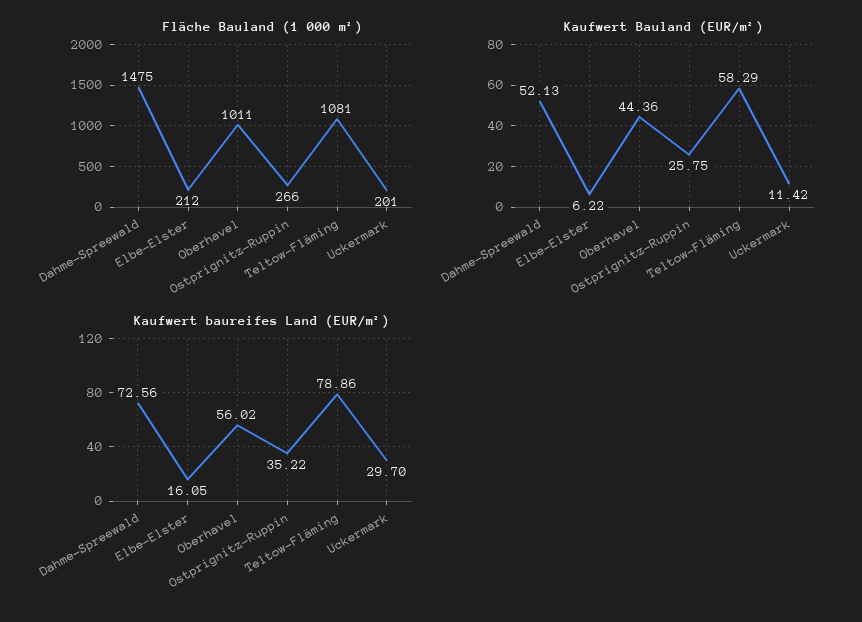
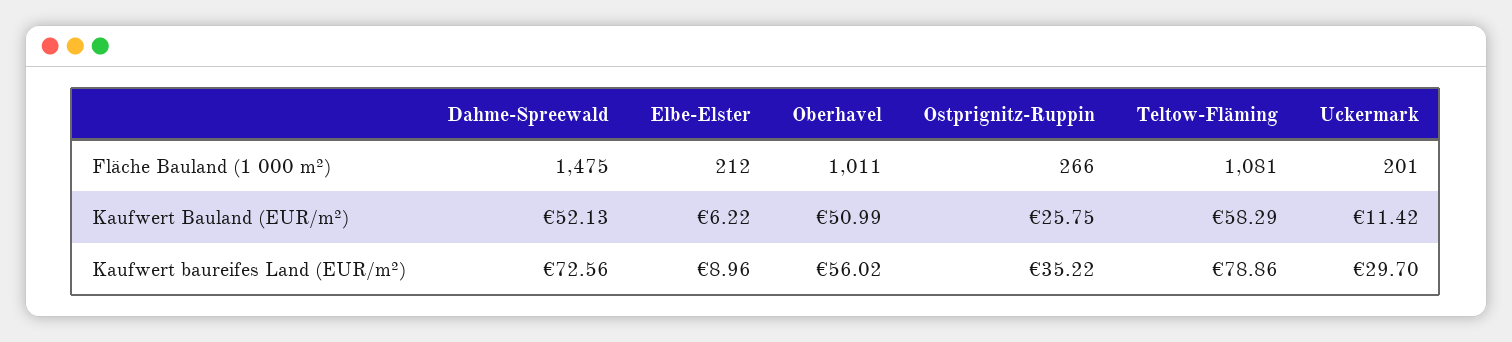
  {
    "Fläche Bauland (1 000 m²)": {
      "Dahme-Spreewald": 1475,
      "Elbe-Elster": 212,
      "Oberhavel": 1011,
      "Ostprignitz-Ruppin": 266,
      "Teltow-Fläming": 1081,
      "Uckermark": 201
    },
    "Kaufwert Bauland (EUR/m²)": {
      "Dahme-Spreewald": 52.13,
      "Elbe-Elster": 6.22,
-     "Oberhavel": 44.36,
+     "Oberhavel": 50.99,
      "Ostprignitz-Ruppin": 25.75,
      "Teltow-Fläming": 58.29,
      "Uckermark": 11.42
    },
    "Kaufwert baureifes Land (EUR/m²)": {
      "Dahme-Spreewald": 72.56,
-     "Elbe-Elster": 16.05,
+     "Elbe-Elster": 8.96,
      "Oberhavel": 56.02,
      "Ostprignitz-Ruppin": 35.22,
      "Teltow-Fläming": 78.86,
      "Uckermark": 29.7
    }
  }

